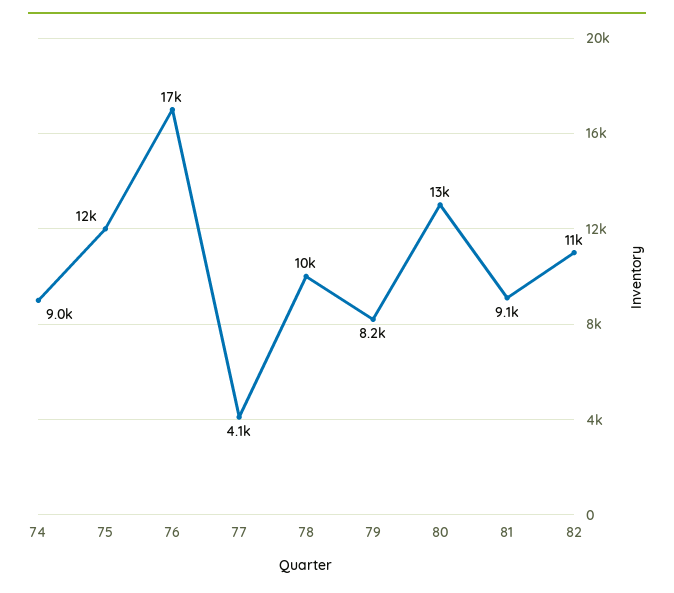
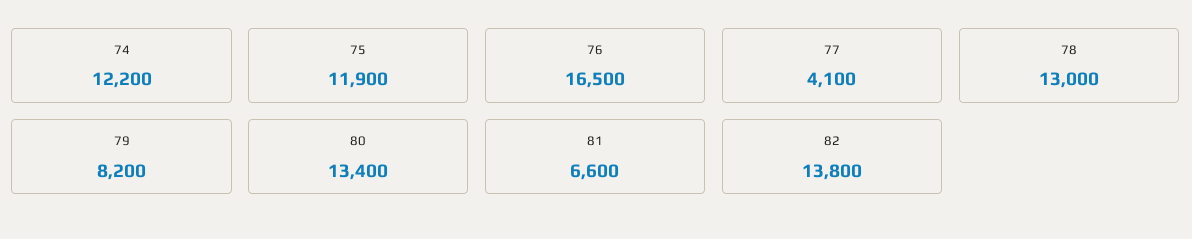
  {
-   "74": 9000,
+   "74": 12200,
    "75": 11900,
    "76": 16500,
    "77": 4100,
-   "78": 10000,
+   "78": 13000,
    "79": 8200,
    "80": 13400,
-   "81": 9100,
+   "81": 6600,
-   "82": 11000
+   "82": 13800
  }

